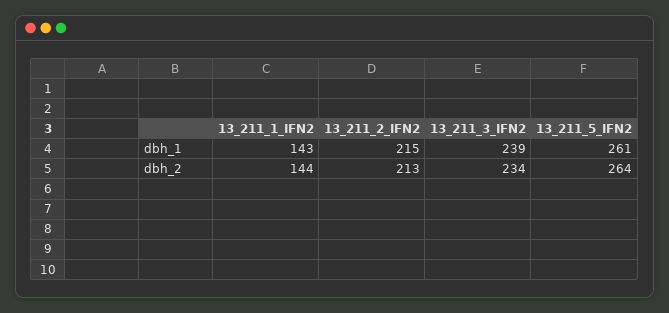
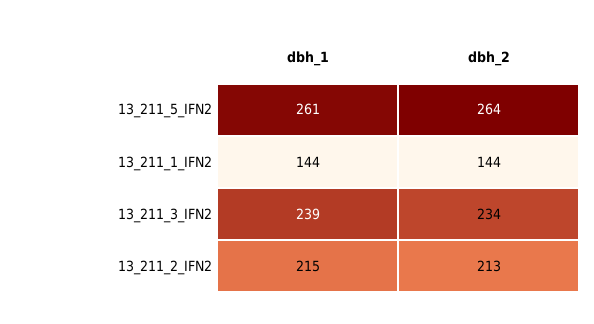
  {
    "13_211_1_IFN2": {
-     "dbh_1": 143,
+     "dbh_1": 144,
      "dbh_2": 144
    },
    "13_211_2_IFN2": {
      "dbh_1": 215,
      "dbh_2": 213
    },
    "13_211_3_IFN2": {
      "dbh_1": 239,
      "dbh_2": 234
    },
    "13_211_5_IFN2": {
      "dbh_1": 261,
      "dbh_2": 264
    }
  }

